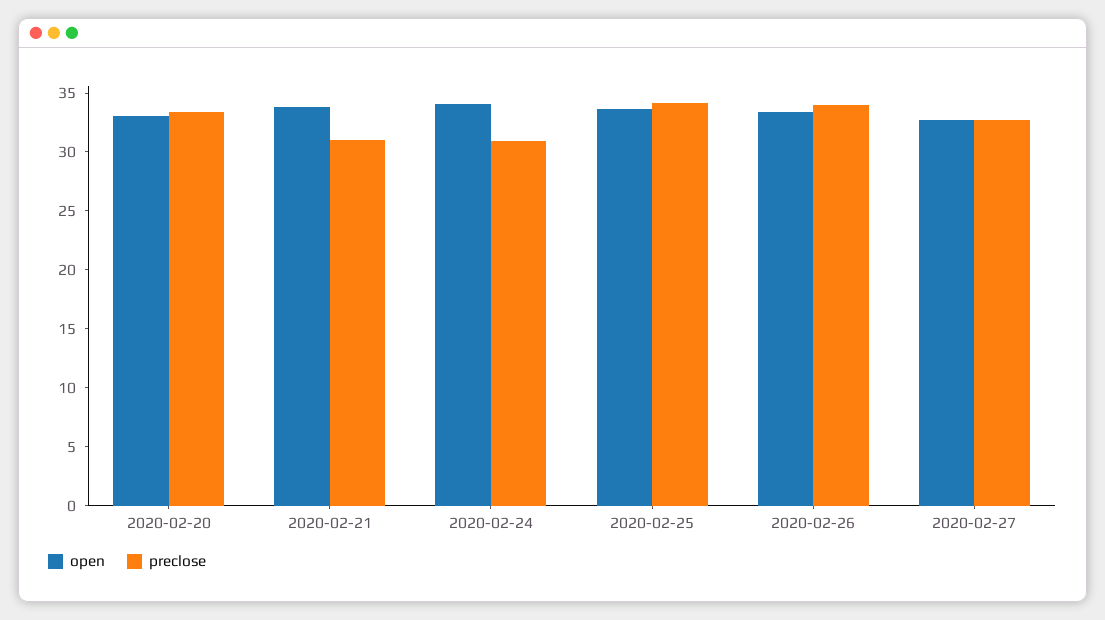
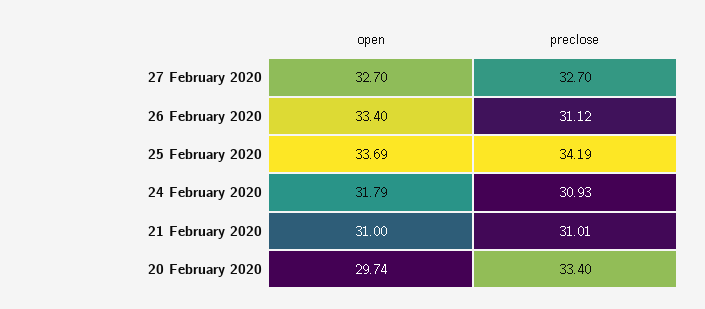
  {
    "open": {
-     "2020-02-20": 33,
+     "2020-02-20": 29.74,
-     "2020-02-21": 34,
+     "2020-02-21": 31,
-     "2020-02-24": 34,
+     "2020-02-24": 31.79,
      "2020-02-25": 33.69,
      "2020-02-26": 33.4,
      "2020-02-27": 32.7
    },
    "preclose": {
      "2020-02-20": 33.4,
      "2020-02-21": 31.01,
      "2020-02-24": 30.93,
      "2020-02-25": 34.19,
-     "2020-02-26": 34,
+     "2020-02-26": 31.12,
      "2020-02-27": 32.7
    }
  }

